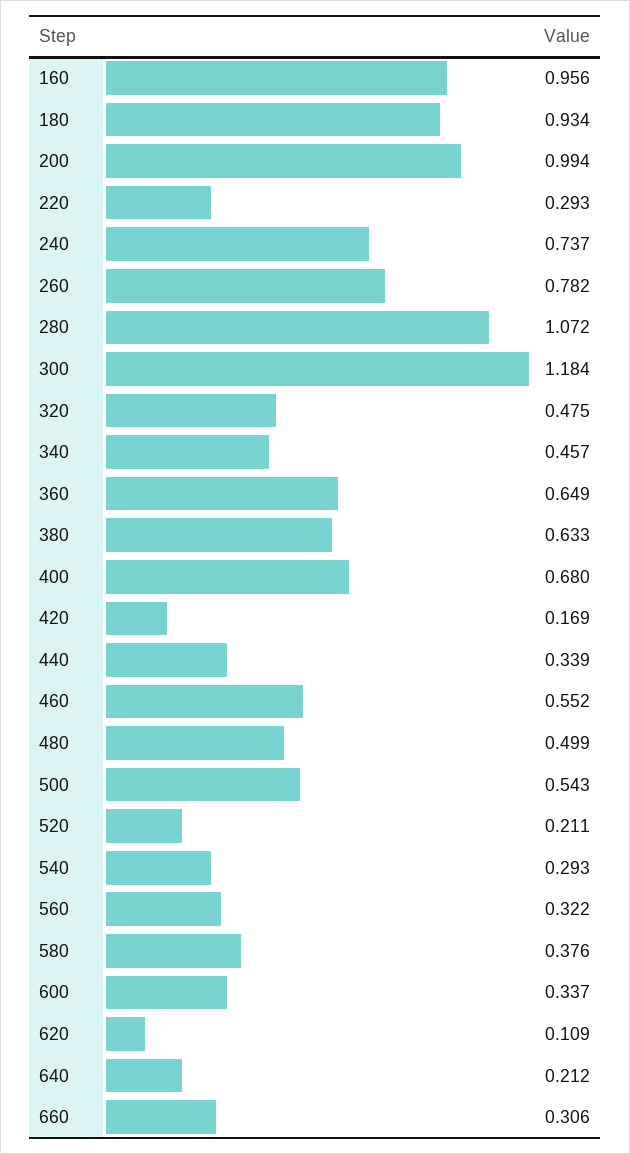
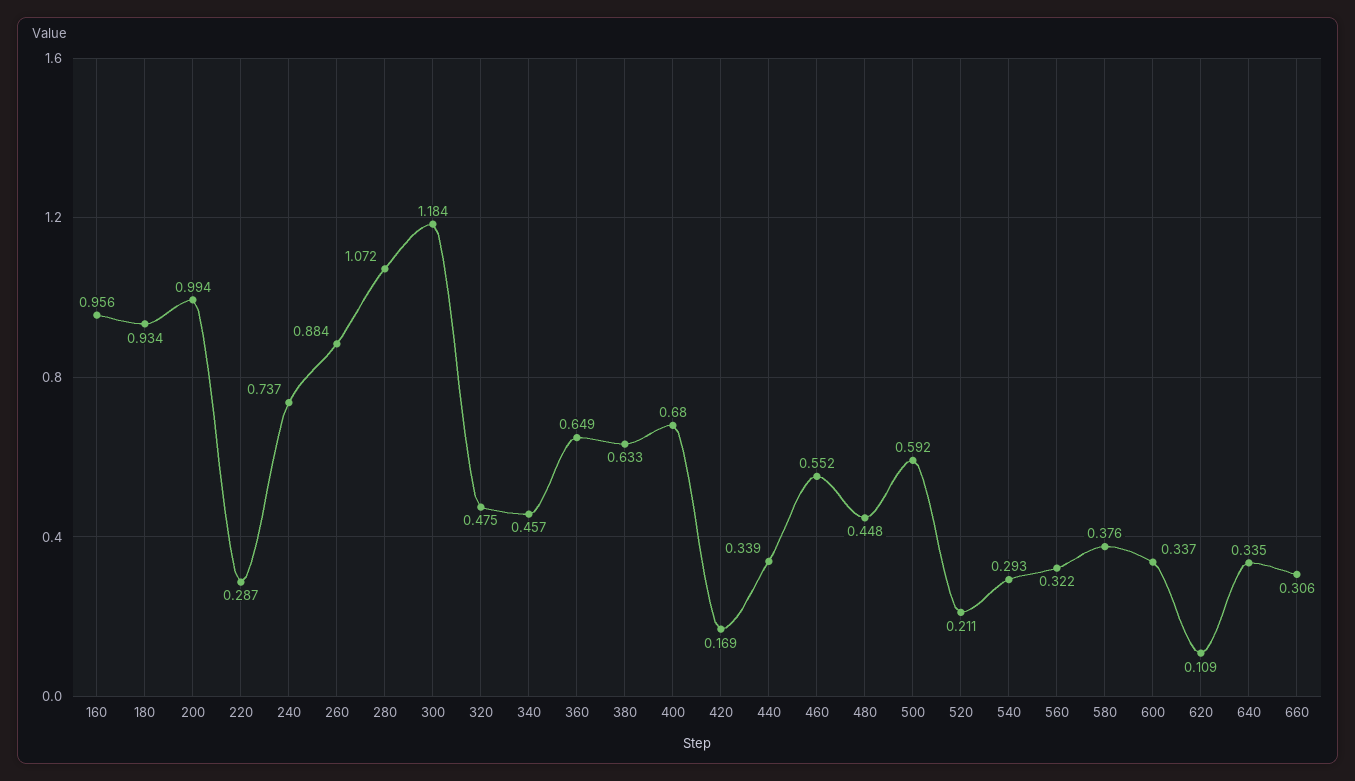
  {
    "160": 0.956,
    "180": 0.934,
    "200": 0.994,
-   "220": 0.293,
+   "220": 0.287,
    "240": 0.737,
-   "260": 0.782,
+   "260": 0.884,
    "280": 1.072,
    "300": 1.184,
    "320": 0.475,
    "340": 0.457,
    "360": 0.649,
    "380": 0.633,
    "400": 0.68,
    "420": 0.169,
    "440": 0.339,
    "460": 0.552,
-   "480": 0.499,
+   "480": 0.448,
-   "500": 0.543,
+   "500": 0.592,
    "520": 0.211,
    "540": 0.293,
    "560": 0.322,
    "580": 0.376,
    "600": 0.337,
    "620": 0.109,
-   "640": 0.212,
+   "640": 0.335,
    "660": 0.306
  }

